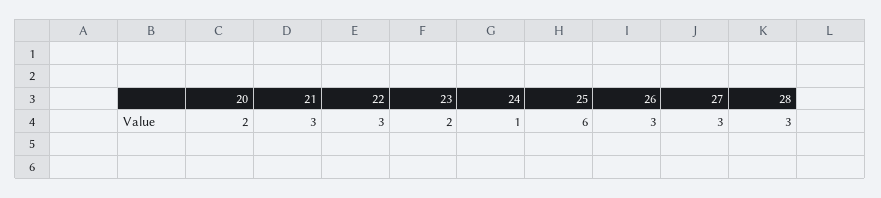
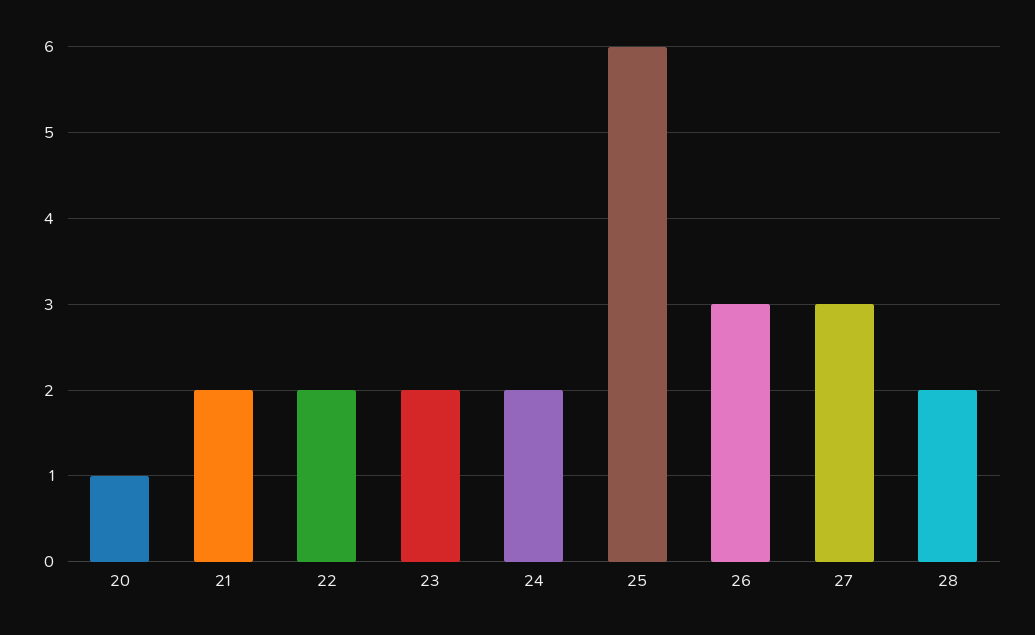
  {
-   "20": 2,
+   "20": 1,
-   "21": 3,
+   "21": 2,
-   "22": 3,
+   "22": 2,
    "23": 2,
-   "24": 1,
+   "24": 2,
    "25": 6,
    "26": 3,
    "27": 3,
-   "28": 3
+   "28": 2
  }

